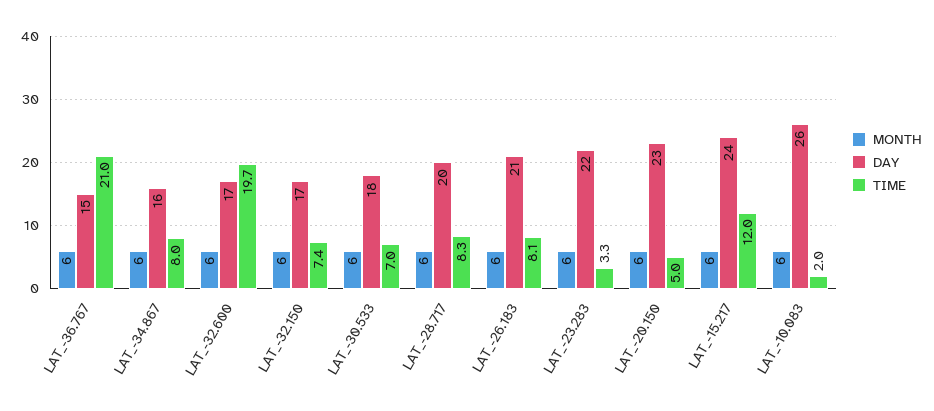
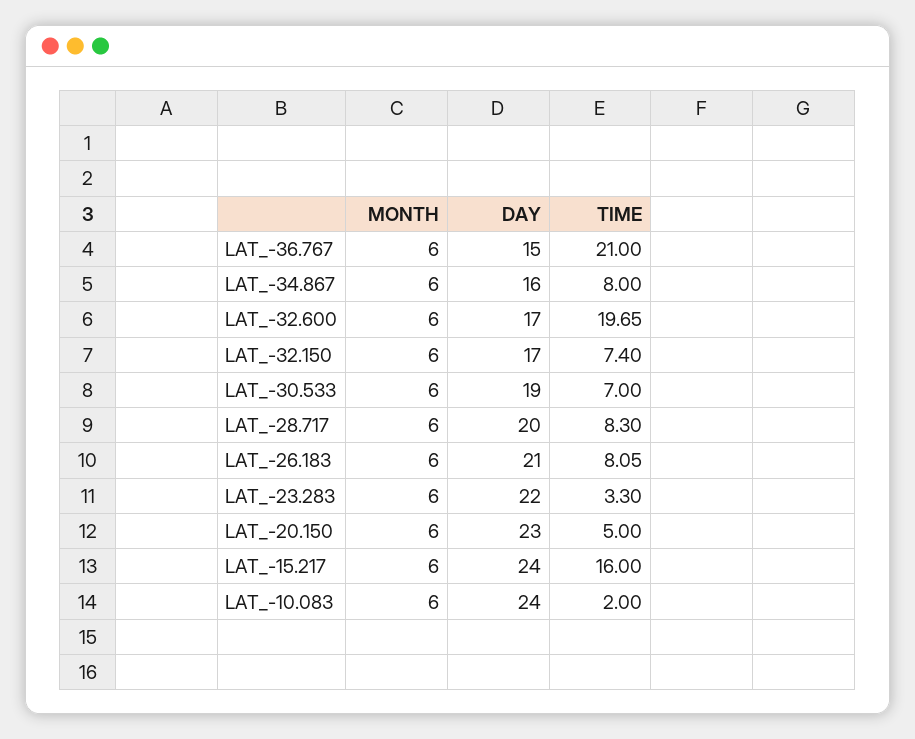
  {
    "MONTH": {
      "LAT_-36.767": 6,
      "LAT_-34.867": 6,
      "LAT_-32.600": 6,
      "LAT_-32.150": 6,
      "LAT_-30.533": 6,
      "LAT_-28.717": 6,
      "LAT_-26.183": 6,
      "LAT_-23.283": 6,
      "LAT_-20.150": 6,
      "LAT_-15.217": 6,
      "LAT_-10.083": 6
    },
    "DAY": {
      "LAT_-36.767": 15,
      "LAT_-34.867": 16,
      "LAT_-32.600": 17,
      "LAT_-32.150": 17,
-     "LAT_-30.533": 18,
+     "LAT_-30.533": 19,
      "LAT_-28.717": 20,
      "LAT_-26.183": 21,
      "LAT_-23.283": 22,
      "LAT_-20.150": 23,
      "LAT_-15.217": 24,
-     "LAT_-10.083": 26
+     "LAT_-10.083": 24
    },
    "TIME": {
      "LAT_-36.767": 21,
      "LAT_-34.867": 8,
      "LAT_-32.600": 19.65,
      "LAT_-32.150": 7.4,
      "LAT_-30.533": 7,
      "LAT_-28.717": 8.3,
      "LAT_-26.183": 8.05,
      "LAT_-23.283": 3.3,
      "LAT_-20.150": 5,
-     "LAT_-15.217": 12,
+     "LAT_-15.217": 16,
      "LAT_-10.083": 2
    }
  }

